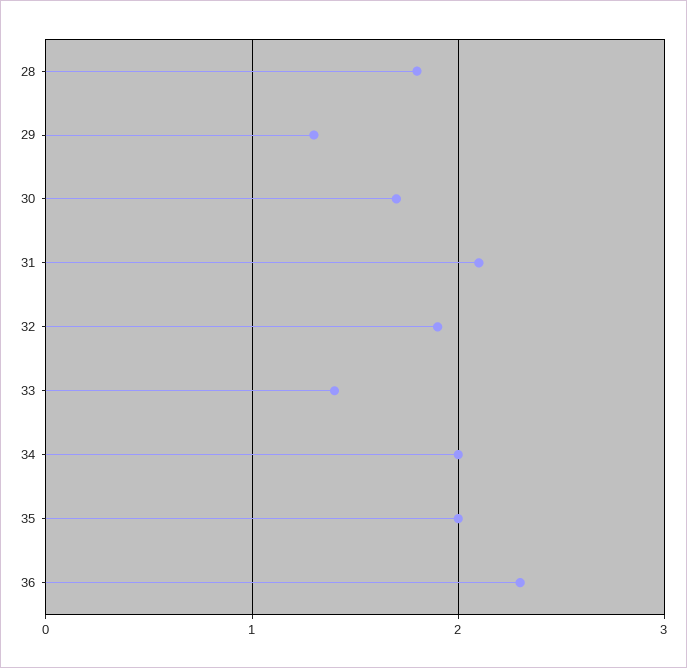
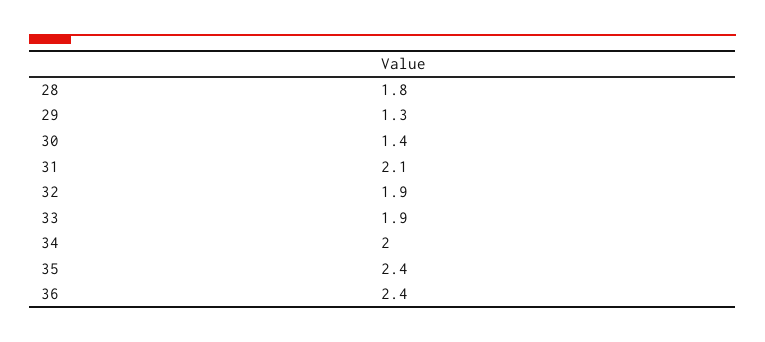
  {
    "28": 1.8,
    "29": 1.3,
-   "30": 1.7,
+   "30": 1.4,
    "31": 2.1,
    "32": 1.9,
-   "33": 1.4,
+   "33": 1.9,
    "34": 2,
-   "35": 2,
+   "35": 2.4,
-   "36": 2.3
+   "36": 2.4
  }

